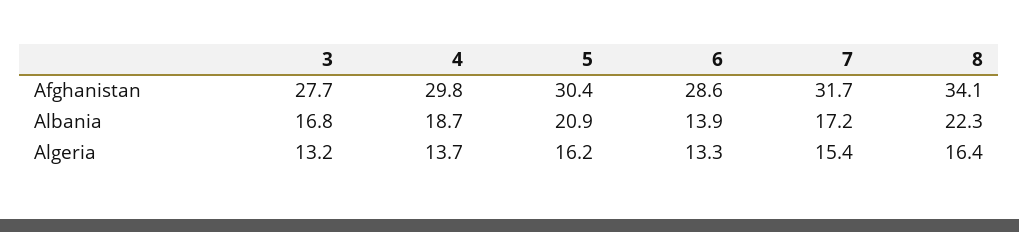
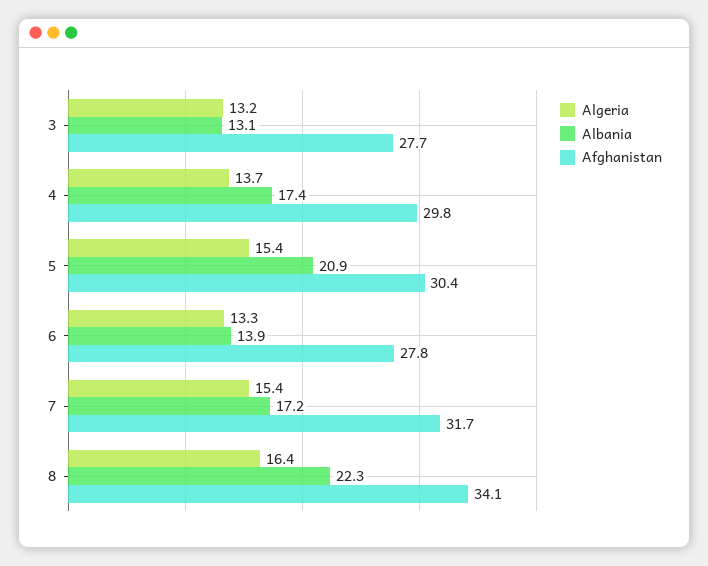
  {
    "Afghanistan": {
      "3": 27.7,
      "4": 29.8,
      "5": 30.4,
-     "6": 28.6,
+     "6": 27.8,
      "7": 31.7,
      "8": 34.1
    },
    "Albania": {
-     "3": 16.8,
+     "3": 13.1,
-     "4": 18.7,
+     "4": 17.4,
      "5": 20.9,
      "6": 13.9,
      "7": 17.2,
      "8": 22.3
    },
    "Algeria": {
      "3": 13.2,
      "4": 13.7,
-     "5": 16.2,
+     "5": 15.4,
      "6": 13.3,
      "7": 15.4,
      "8": 16.4
    }
  }

